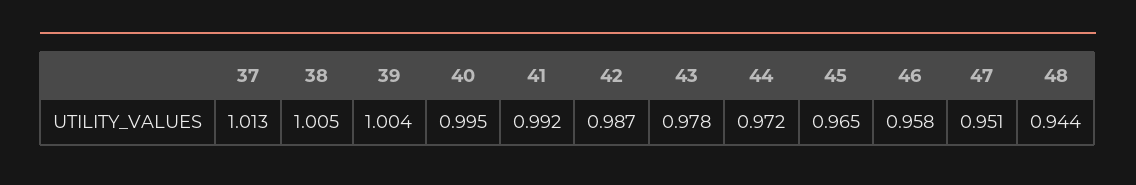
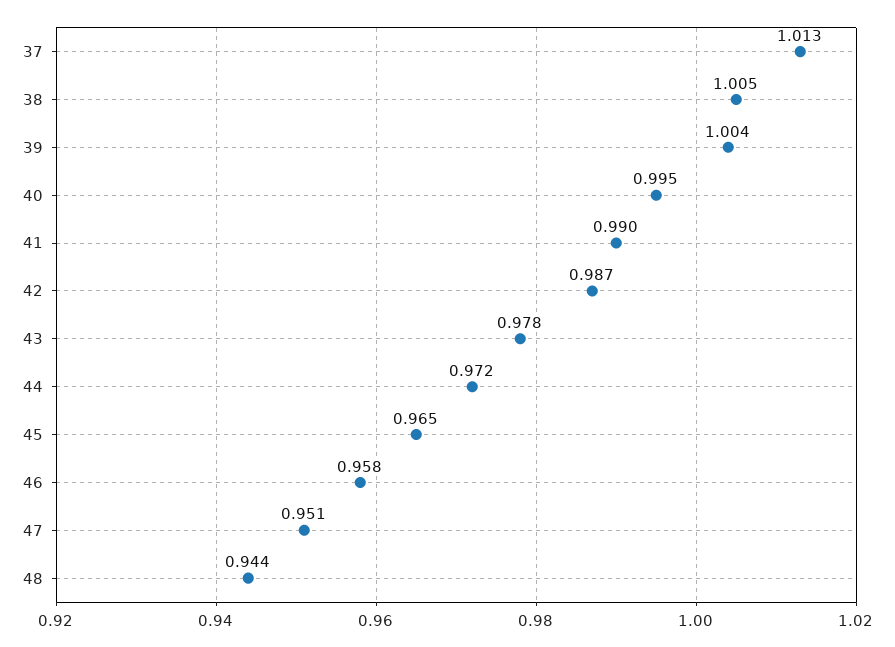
  {
    "37": 1.013,
    "38": 1.005,
    "39": 1.004,
    "40": 0.995,
-   "41": 0.992,
+   "41": 0.99,
    "42": 0.987,
    "43": 0.978,
    "44": 0.972,
    "45": 0.965,
    "46": 0.958,
    "47": 0.951,
    "48": 0.944
  }

